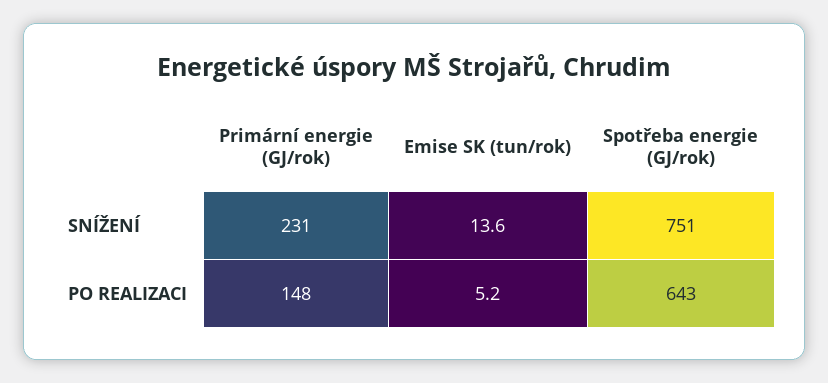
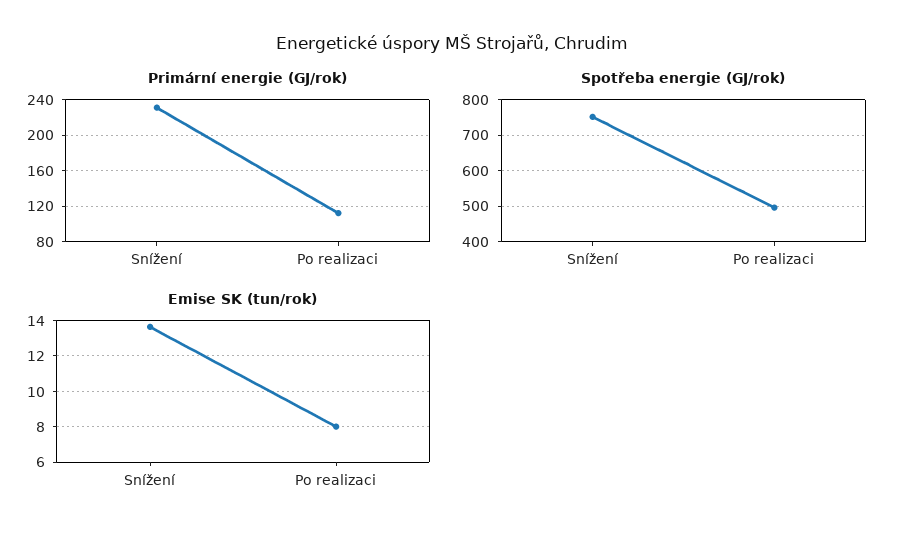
  {
    "Primární energie (GJ/rok)": {
      "SNÍŽENÍ": 231,
-     "PO REALIZACI": 148
+     "PO REALIZACI": 110
    },
    "Emise SK (tun/rok)": {
      "SNÍŽENÍ": 13.6,
-     "PO REALIZACI": 5.2
+     "PO REALIZACI": 8
    },
    "Spotřeba energie (GJ/rok)": {
      "SNÍŽENÍ": 751,
-     "PO REALIZACI": 643
+     "PO REALIZACI": 500
    }
  }

